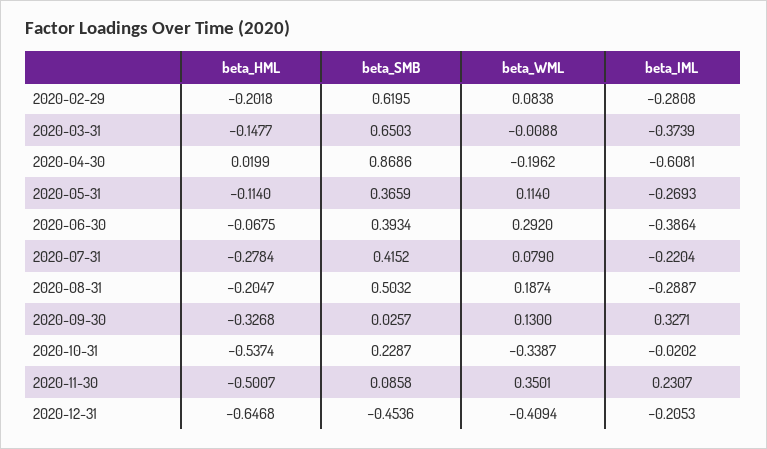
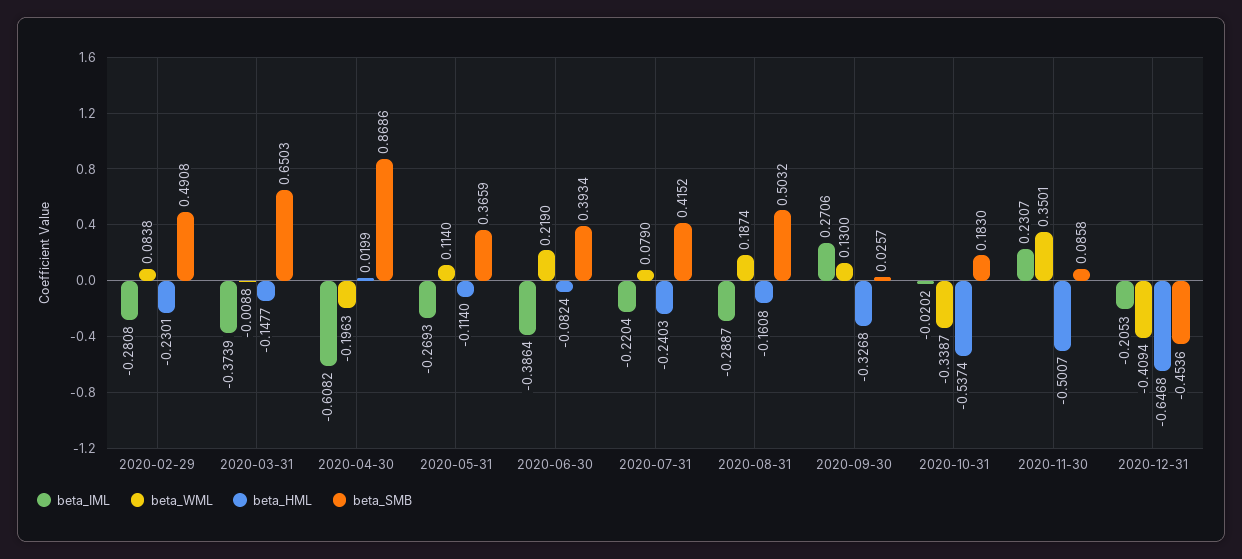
  {
    "beta_HML": {
-     "2020-02-29": -0.2018,
+     "2020-02-29": -0.2301,
      "2020-03-31": -0.1477,
      "2020-04-30": 0.0199,
      "2020-05-31": -0.114,
-     "2020-06-30": -0.0675,
+     "2020-06-30": -0.0824,
-     "2020-07-31": -0.2784,
+     "2020-07-31": -0.2403,
-     "2020-08-31": -0.2047,
+     "2020-08-31": -0.1608,
      "2020-09-30": -0.3268,
      "2020-10-31": -0.5374,
      "2020-11-30": -0.5007,
      "2020-12-31": -0.6468
    },
    "beta_SMB": {
-     "2020-02-29": 0.6195,
+     "2020-02-29": 0.4908,
      "2020-03-31": 0.6503,
      "2020-04-30": 0.8686,
      "2020-05-31": 0.3659,
      "2020-06-30": 0.3934,
      "2020-07-31": 0.4152,
      "2020-08-31": 0.5032,
      "2020-09-30": 0.0257,
-     "2020-10-31": 0.2287,
+     "2020-10-31": 0.183,
      "2020-11-30": 0.0858,
      "2020-12-31": -0.4536
    },
    "beta_WML": {
      "2020-02-29": 0.0838,
      "2020-03-31": -0.0088,
-     "2020-04-30": -0.1962,
+     "2020-04-30": -0.1963,
      "2020-05-31": 0.114,
-     "2020-06-30": 0.292,
+     "2020-06-30": 0.219,
      "2020-07-31": 0.079,
      "2020-08-31": 0.1874,
      "2020-09-30": 0.13,
      "2020-10-31": -0.3387,
      "2020-11-30": 0.3501,
      "2020-12-31": -0.4094
    },
    "beta_IML": {
      "2020-02-29": -0.2808,
      "2020-03-31": -0.3739,
-     "2020-04-30": -0.6081,
+     "2020-04-30": -0.6082,
      "2020-05-31": -0.2693,
      "2020-06-30": -0.3864,
      "2020-07-31": -0.2204,
      "2020-08-31": -0.2887,
-     "2020-09-30": 0.3271,
+     "2020-09-30": 0.2706,
      "2020-10-31": -0.0202,
      "2020-11-30": 0.2307,
      "2020-12-31": -0.2053
    }
  }

